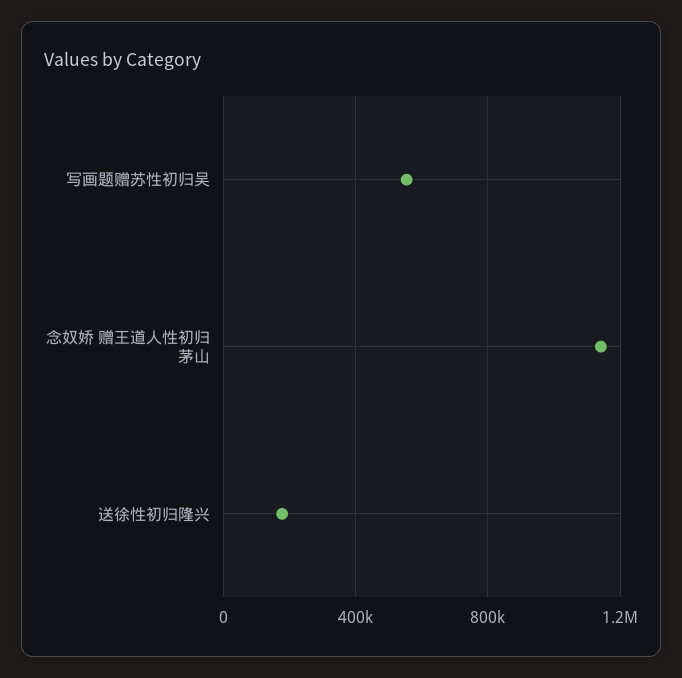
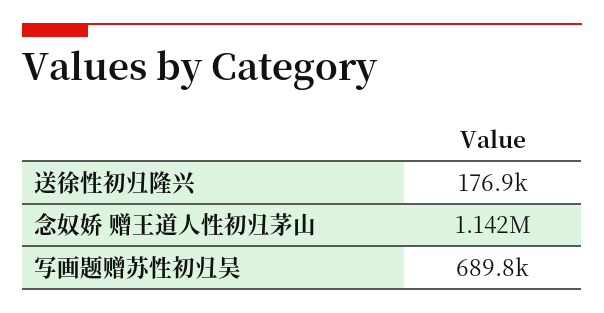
  {
-   "写画题赠苏性初归吴": 550000,
+   "写画题赠苏性初归吴": 689800,
    "念奴娇 赠王道人性初归茅山": 1142000,
    "送徐性初归隆兴": 176900
  }

